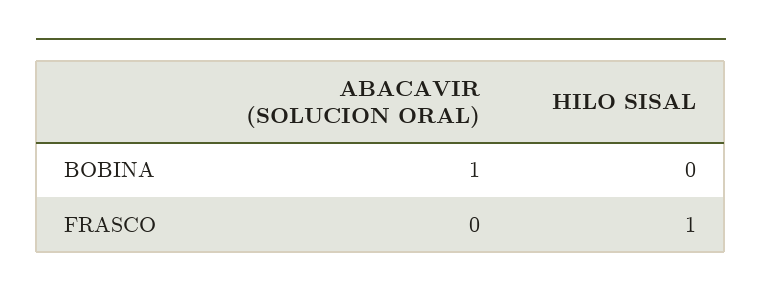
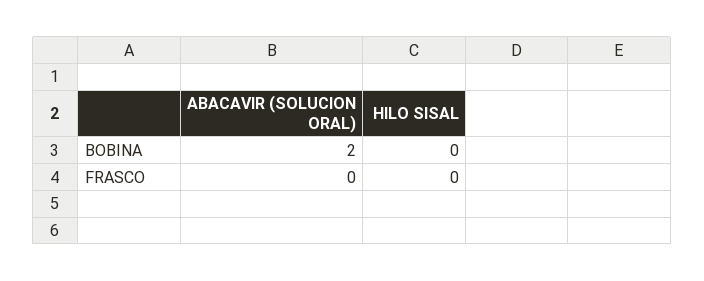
  {
    "ABACAVIR (SOLUCION ORAL)": {
-     "BOBINA": 1,
+     "BOBINA": 2,
      "FRASCO": 0
    },
    "HILO SISAL": {
      "BOBINA": 0,
-     "FRASCO": 1
+     "FRASCO": 0
    }
  }

